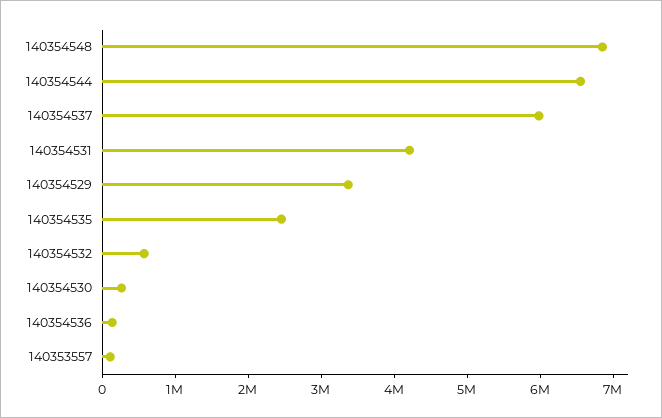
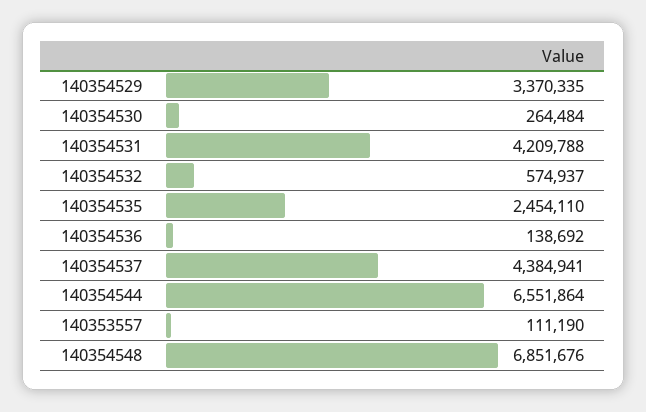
  {
    "140354548": 6851676,
    "140354544": 6551864,
-   "140354537": 6000000,
+   "140354537": 4384941,
    "140354531": 4209788,
    "140354529": 3370335,
    "140354535": 2454110,
    "140354532": 574937,
    "140354530": 264484,
    "140354536": 138692,
    "140353557": 111190
  }

